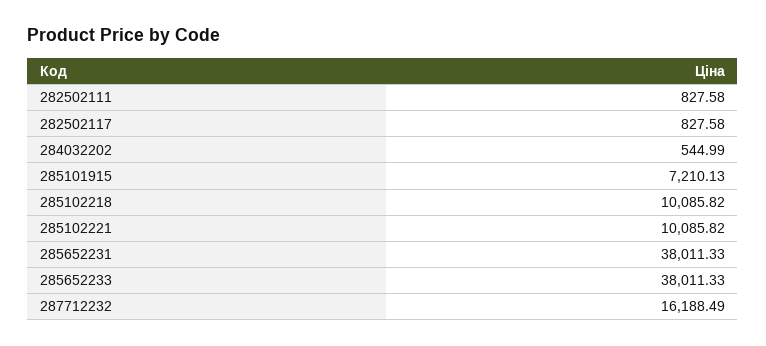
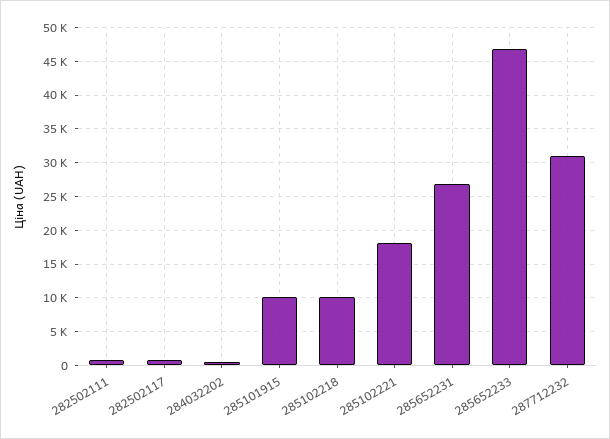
  {
    "282502111": 827.58,
    "282502117": 827.58,
    "284032202": 544.99,
-   "285101915": 7210.13,
+   "285101915": 10000,
    "285102218": 10085.82,
-   "285102221": 10085.82,
+   "285102221": 18000,
-   "285652231": 38011.33,
+   "285652231": 27000,
-   "285652233": 38011.33,
+   "285652233": 47000,
-   "287712232": 16188.49
+   "287712232": 31000
  }

